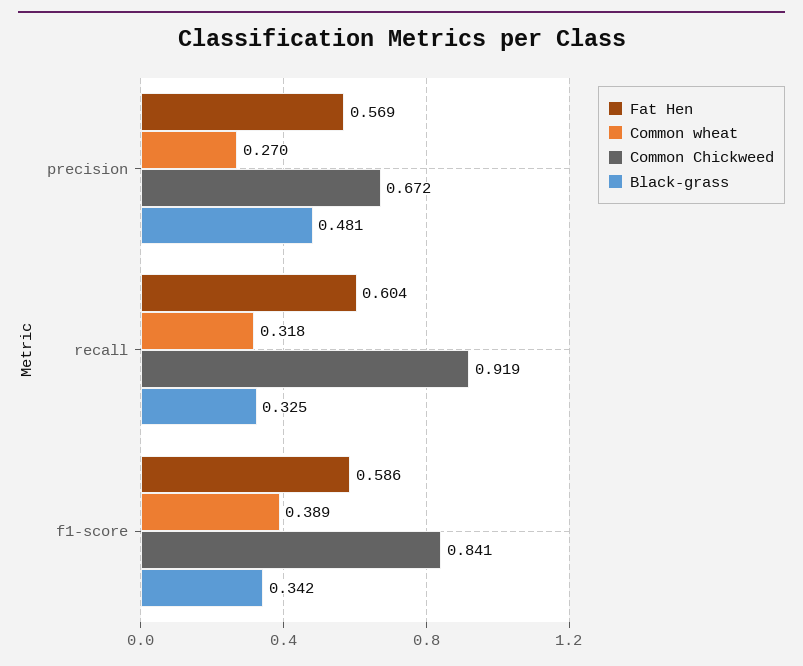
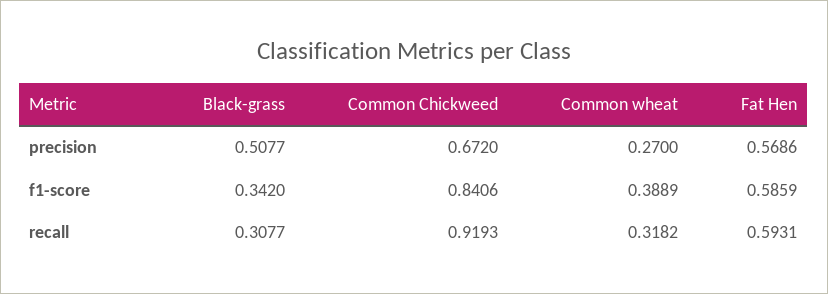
  {
    "Fat Hen": {
      "precision": 0.5686,
-     "recall": 0.604,
+     "recall": 0.5931,
      "f1-score": 0.5859
    },
    "Common wheat": {
      "precision": 0.27,
      "recall": 0.3182,
      "f1-score": 0.3889
    },
    "Common Chickweed": {
      "precision": 0.672,
      "recall": 0.9193,
      "f1-score": 0.8406
    },
    "Black-grass": {
-     "precision": 0.481,
+     "precision": 0.5077,
-     "recall": 0.325,
+     "recall": 0.3077,
      "f1-score": 0.342
    }
  }

